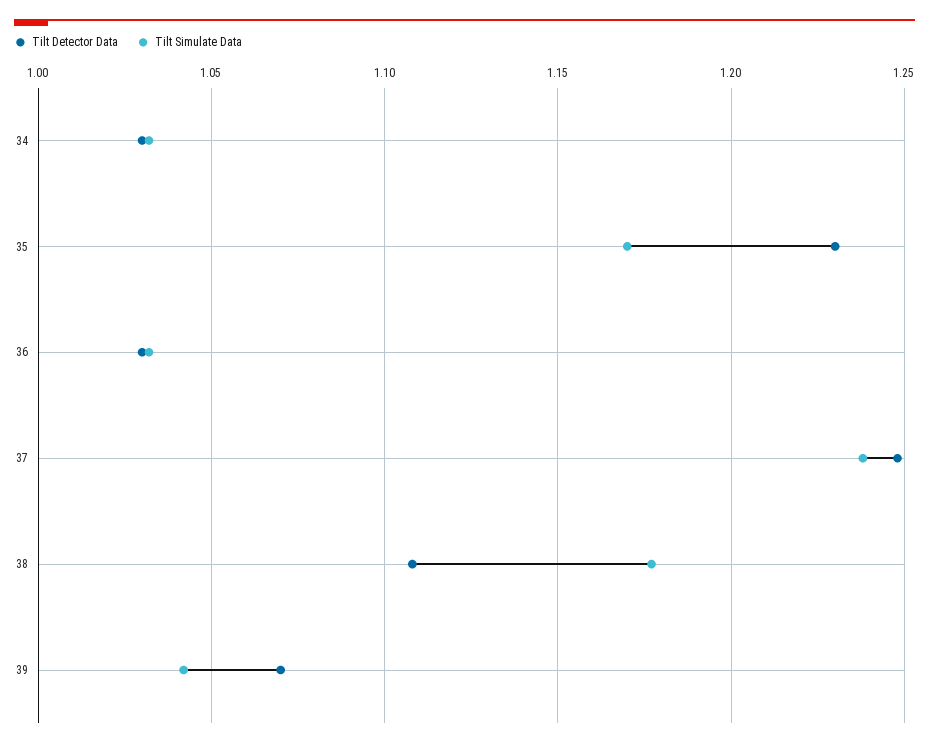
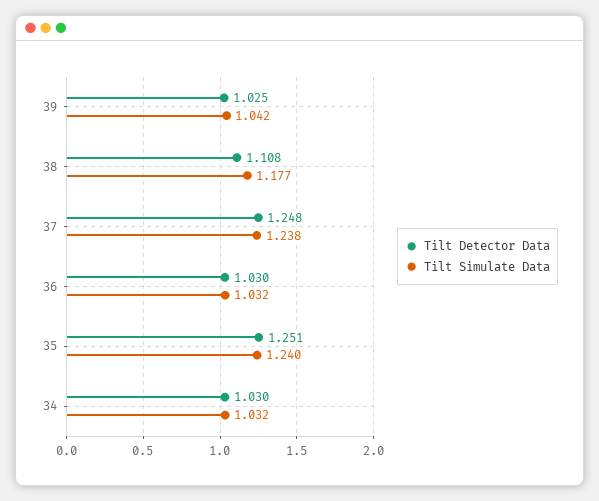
  {
    "Tilt Detector Data": {
      "34": 1.03,
-     "35": 1.23,
+     "35": 1.251,
      "36": 1.03,
      "37": 1.248,
      "38": 1.108,
-     "39": 1.07
+     "39": 1.025
    },
    "Tilt Simulate Data": {
      "34": 1.032,
-     "35": 1.17,
+     "35": 1.24,
      "36": 1.032,
      "37": 1.238,
      "38": 1.177,
      "39": 1.042
    }
  }

